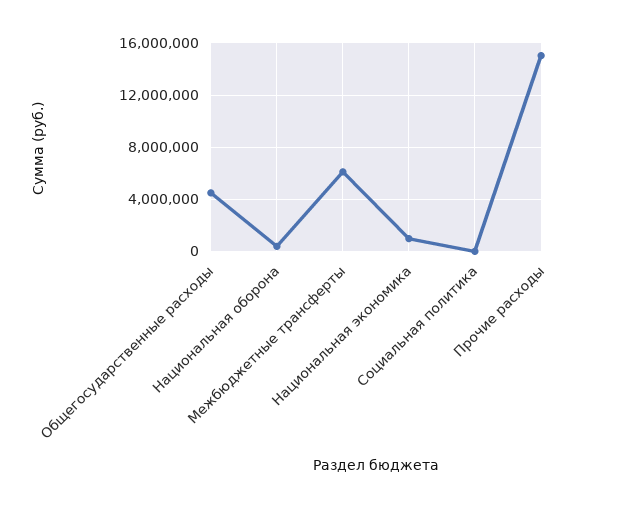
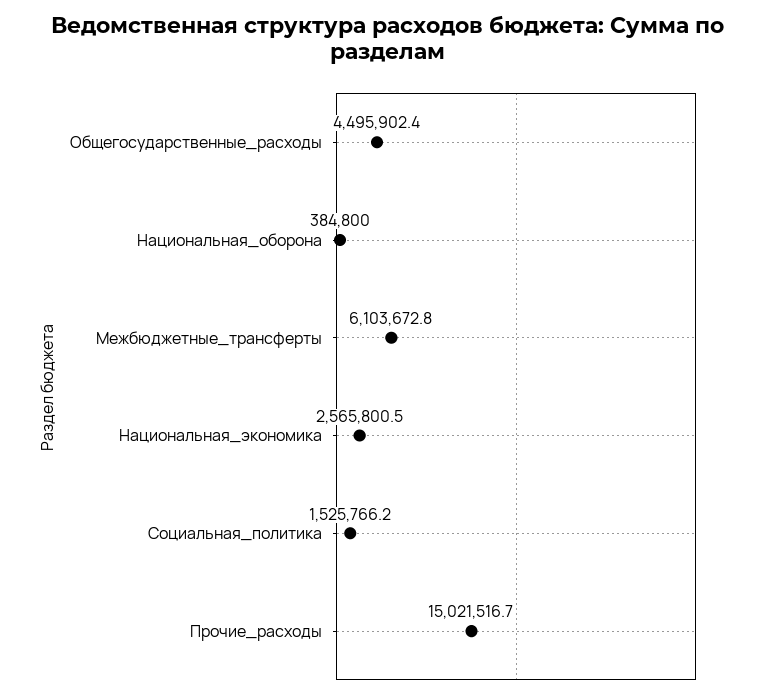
  {
    "Общегосударственные расходы": 4495902.4,
    "Национальная оборона": 384800,
    "Межбюджетные трансферты": 6103672.8,
-   "Национальная экономика": 1000000,
+   "Национальная экономика": 2565800.5,
-   "Социальная политика": 0,
+   "Социальная политика": 1525766.2,
    "Прочие расходы": 15021516.7
  }

